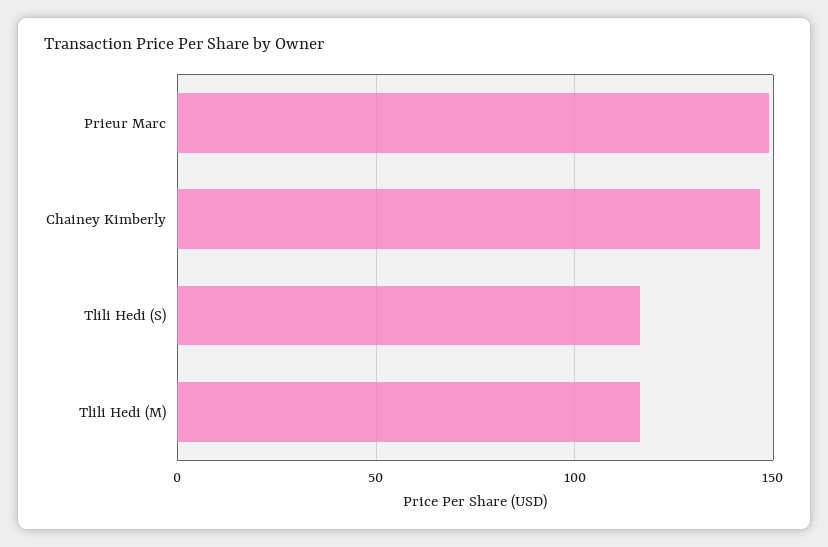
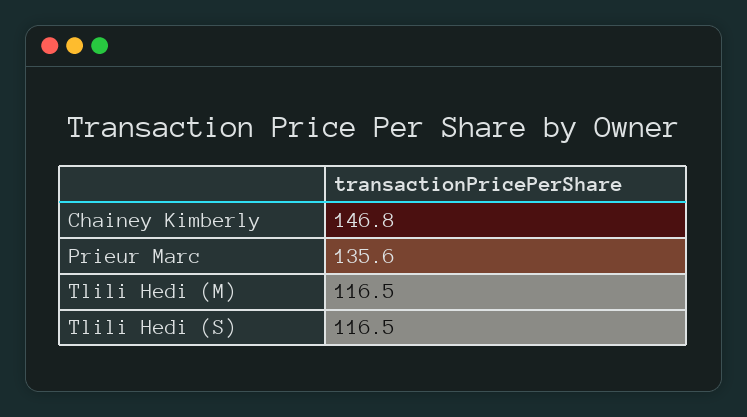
  {
-   "Prieur Marc": 150,
+   "Prieur Marc": 135.6,
    "Chainey Kimberly": 146.8,
    "Tlili Hedi (S)": 116.5,
    "Tlili Hedi (M)": 116.5
  }

